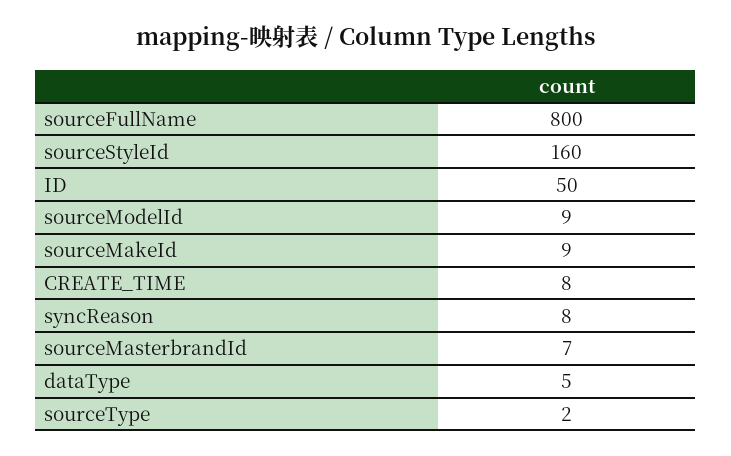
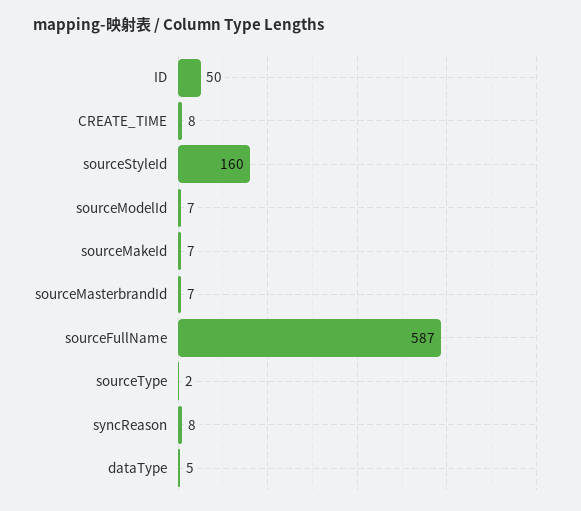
  {
-   "sourceFullName": 800,
+   "sourceFullName": 587,
    "sourceStyleId": 160,
    "ID": 50,
-   "sourceModelId": 9,
+   "sourceModelId": 7,
-   "sourceMakeId": 9,
+   "sourceMakeId": 7,
    "CREATE_TIME": 8,
    "syncReason": 8,
    "sourceMasterbrandId": 7,
    "dataType": 5,
    "sourceType": 2
  }

